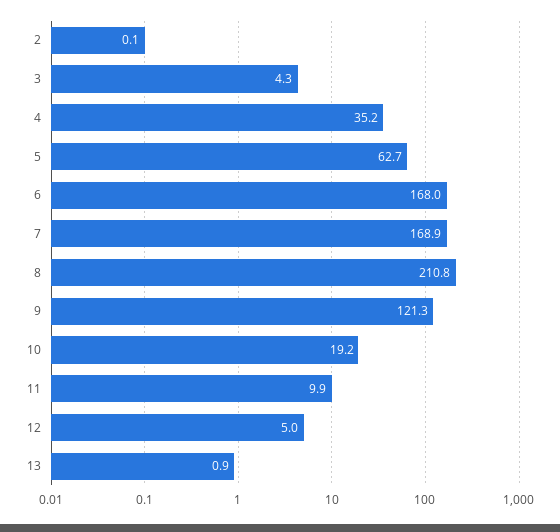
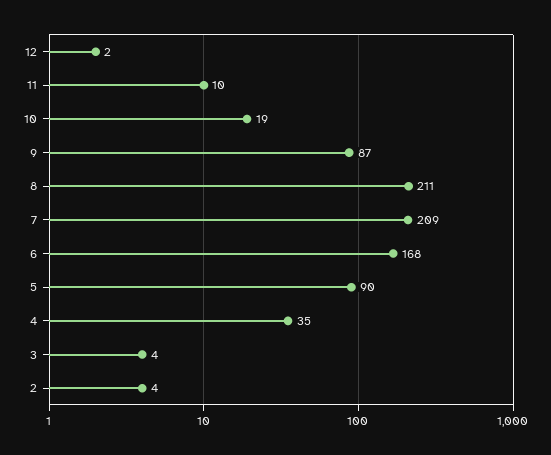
  {
-   "2": 0.1,
+   "2": 4,
    "3": 4.3,
    "4": 35.2,
-   "5": 62.7,
+   "5": 90,
    "6": 168,
-   "7": 168.9,
+   "7": 209,
    "8": 210.8,
-   "9": 121.3,
+   "9": 87,
    "10": 19.2,
    "11": 9.9,
-   "12": 5,
+   "12": 2
-   "13": 0.9
  }

